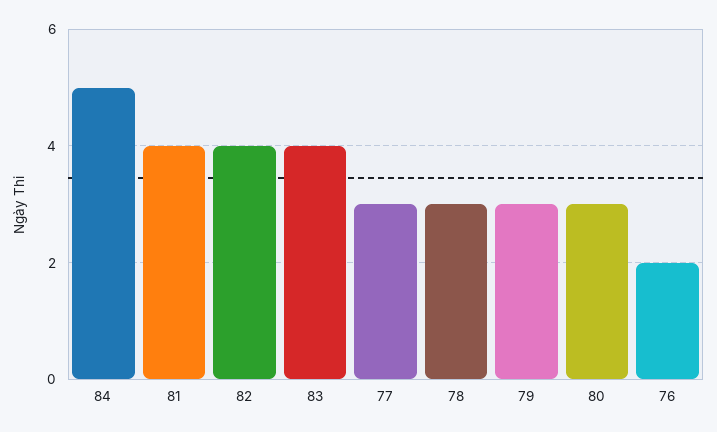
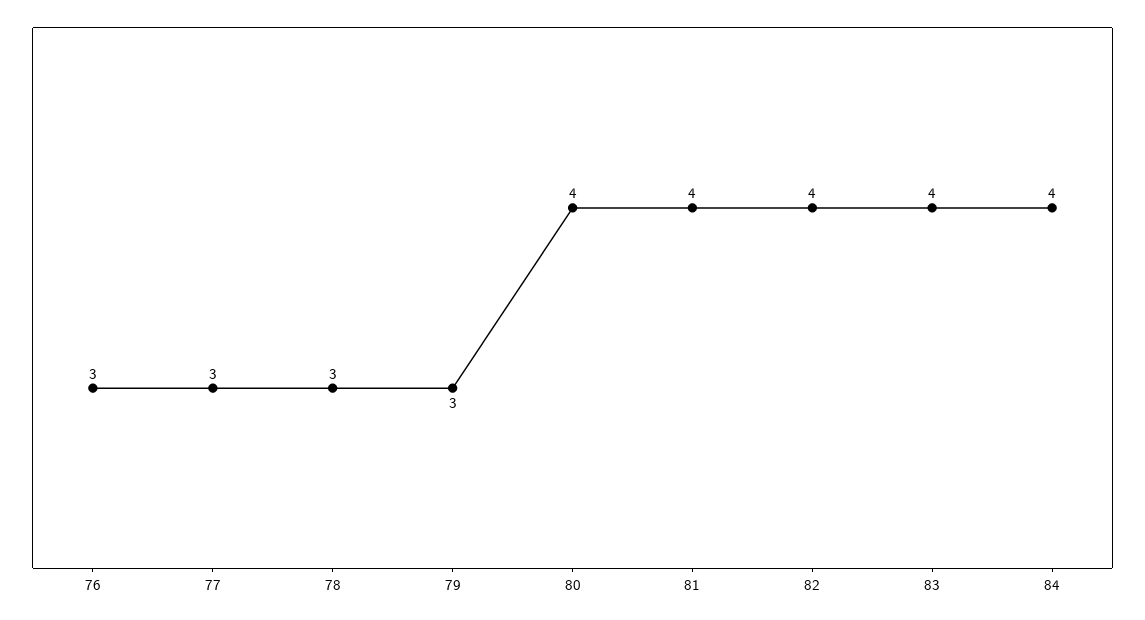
  {
-   "84": 5,
+   "84": 4,
    "81": 4,
    "82": 4,
    "83": 4,
    "77": 3,
    "78": 3,
    "79": 3,
-   "80": 3,
+   "80": 4,
-   "76": 2
+   "76": 3
  }

